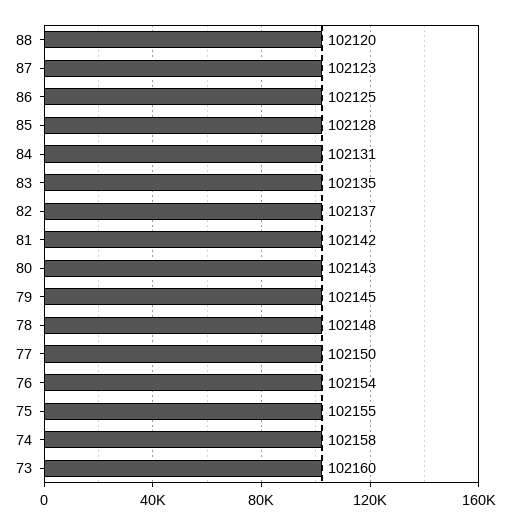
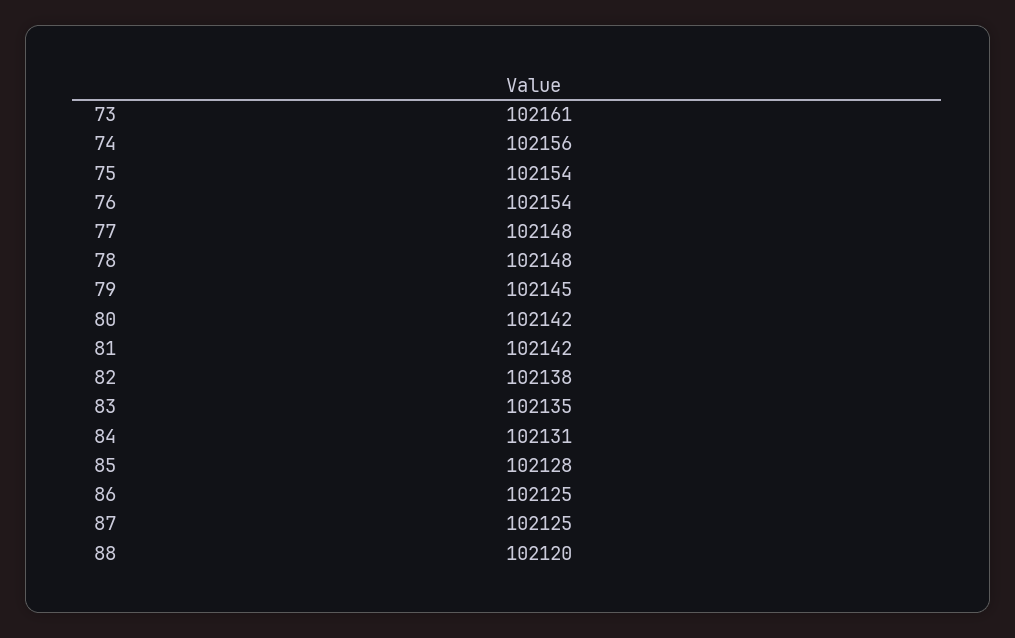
  {
    "88": 102120,
-   "87": 102123,
+   "87": 102125,
    "86": 102125,
    "85": 102128,
    "84": 102131,
    "83": 102135,
-   "82": 102137,
+   "82": 102138,
    "81": 102142,
-   "80": 102143,
+   "80": 102142,
    "79": 102145,
    "78": 102148,
-   "77": 102150,
+   "77": 102148,
    "76": 102154,
-   "75": 102155,
+   "75": 102154,
-   "74": 102158,
+   "74": 102156,
-   "73": 102160
+   "73": 102161
  }

